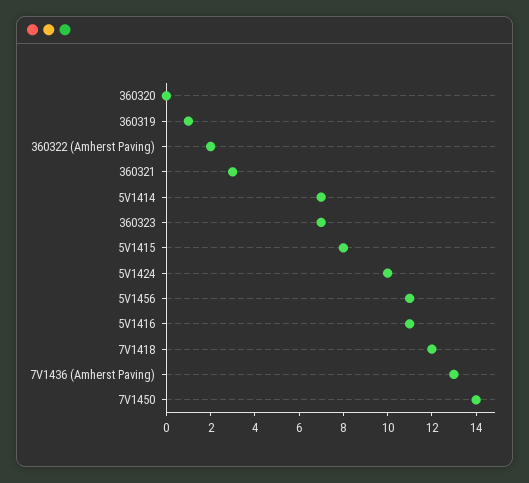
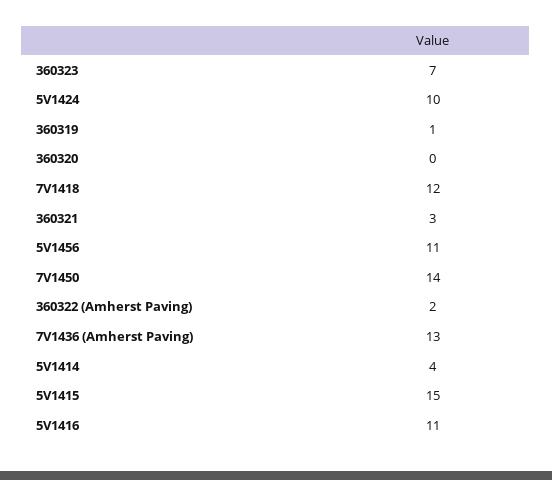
  {
    "360320": 0,
    "360319": 1,
    "360322 (Amherst Paving)": 2,
    "360321": 3,
-   "5V1414": 7,
+   "5V1414": 4,
    "360323": 7,
-   "5V1415": 8,
+   "5V1415": 15,
    "5V1424": 10,
    "5V1456": 11,
    "5V1416": 11,
    "7V1418": 12,
    "7V1436 (Amherst Paving)": 13,
    "7V1450": 14
  }

